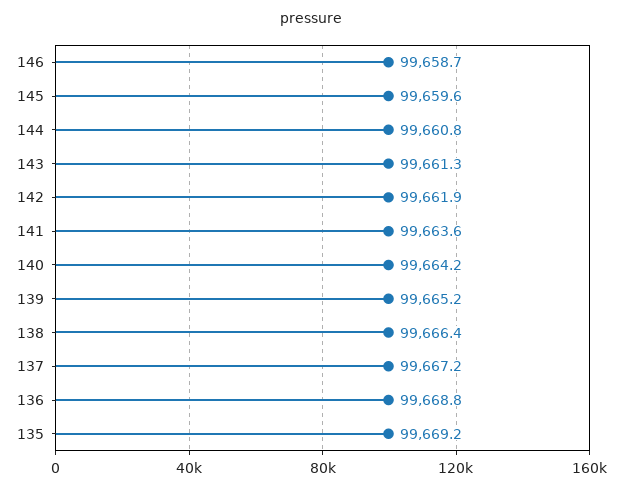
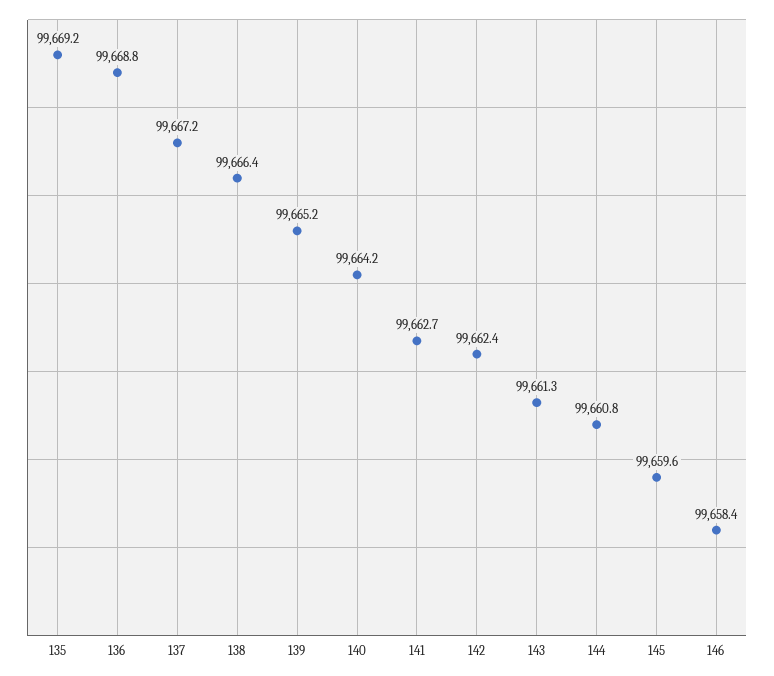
  {
-   "146": 99658.7,
+   "146": 99658.4,
    "145": 99659.6,
    "144": 99660.8,
    "143": 99661.3,
-   "142": 99661.9,
+   "142": 99662.4,
-   "141": 99663.6,
+   "141": 99662.7,
    "140": 99664.2,
    "139": 99665.2,
    "138": 99666.4,
    "137": 99667.2,
    "136": 99668.8,
    "135": 99669.2
  }

